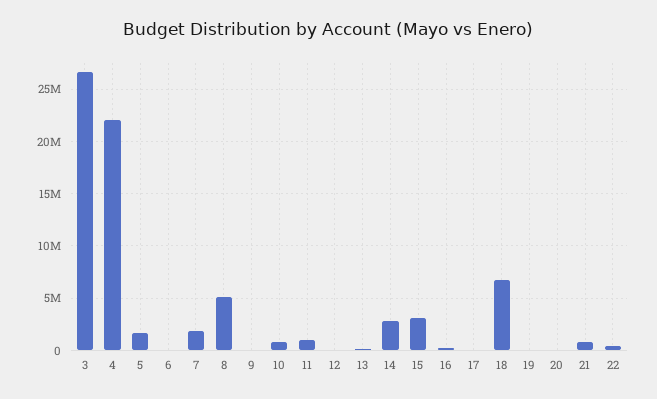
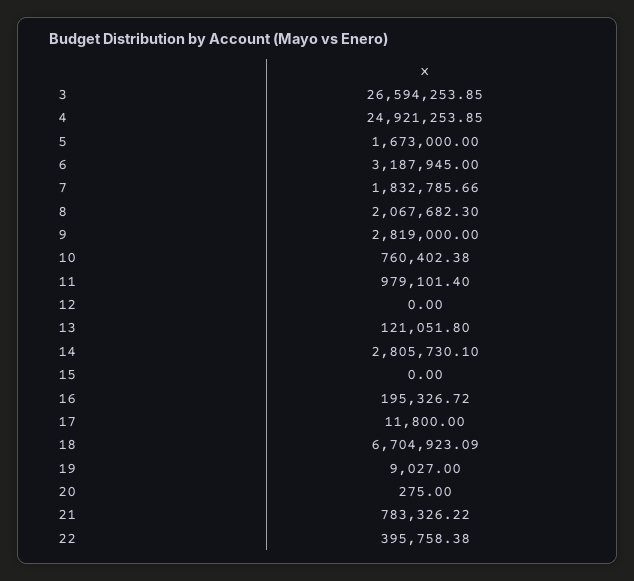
  {
    "3": 26594253.85,
-   "4": 22000000,
+   "4": 24921253.85,
    "5": 1673000,
-   "6": 0,
+   "6": 3187945,
    "7": 1832785.66,
-   "8": 5000000,
+   "8": 2067682.3,
-   "9": 0,
+   "9": 2819000,
    "10": 760402.38,
    "11": 979101.4,
    "12": 0,
    "13": 121051.8,
    "14": 2805730.1,
-   "15": 3000000,
+   "15": 0,
    "16": 195326.72,
    "17": 11800,
    "18": 6704923.09,
    "19": 9027,
    "20": 275,
    "21": 783326.22,
    "22": 395758.38
  }

